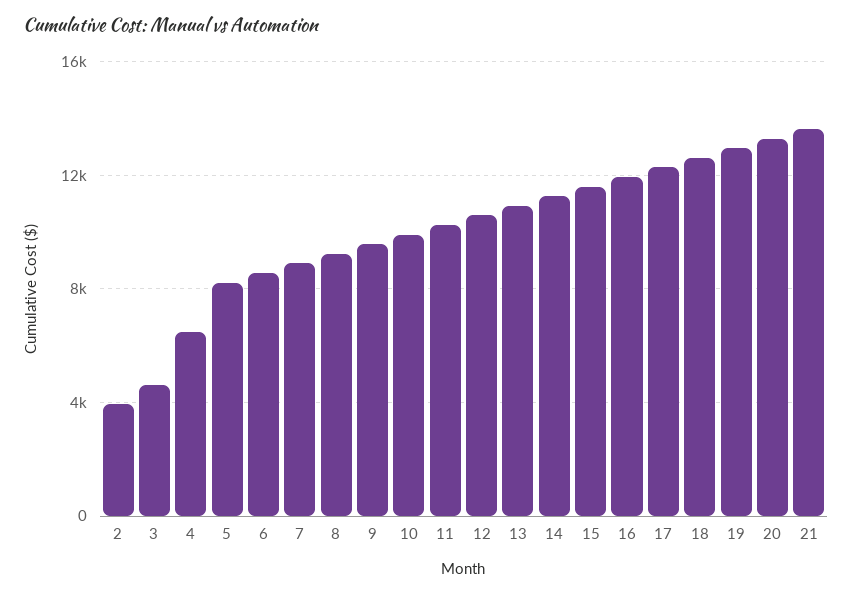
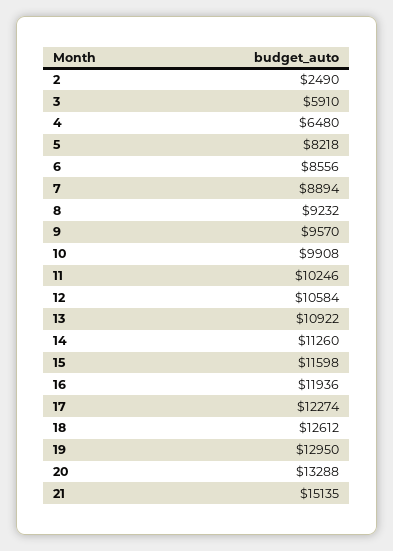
  {
-   "2": 4000,
+   "2": 2490,
-   "3": 4500,
+   "3": 5910,
    "4": 6480,
    "5": 8218,
    "6": 8556,
    "7": 8894,
    "8": 9232,
    "9": 9570,
    "10": 9908,
    "11": 10246,
    "12": 10584,
    "13": 10922,
    "14": 11260,
    "15": 11598,
    "16": 11936,
    "17": 12274,
    "18": 12612,
    "19": 12950,
    "20": 13288,
-   "21": 13500
+   "21": 15135
  }

